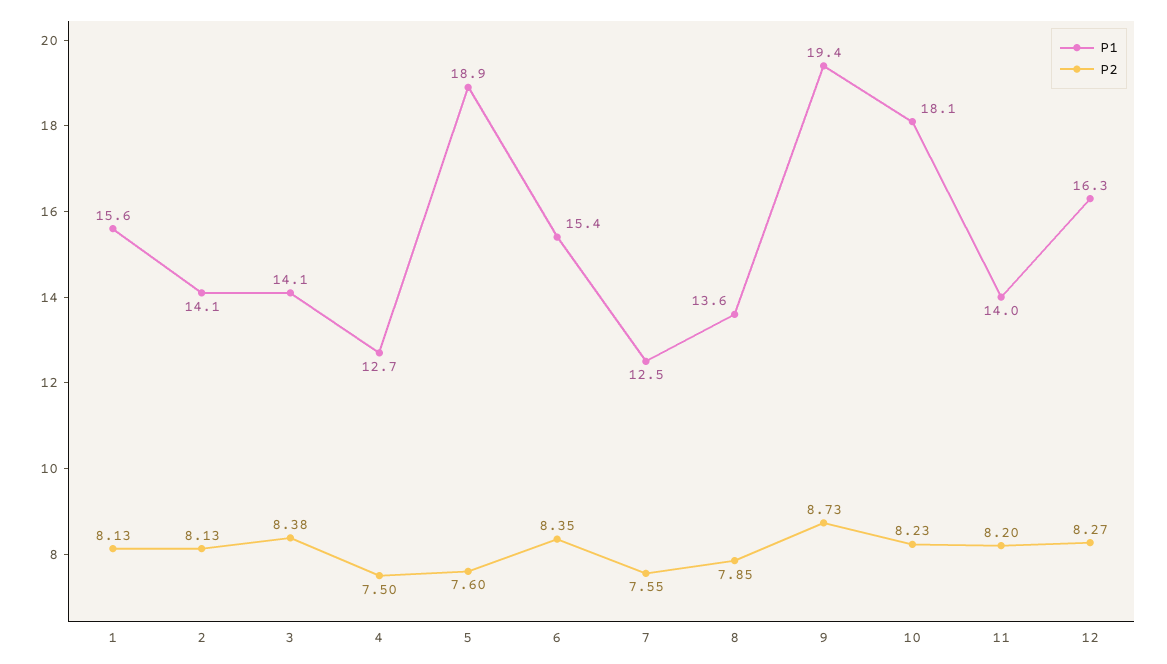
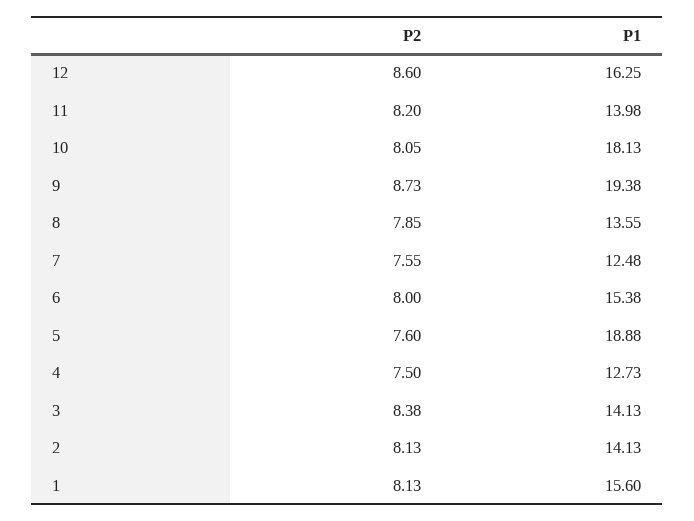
  {
    "P1": {
      "1": 15.6,
      "2": 14.13,
      "3": 14.13,
      "4": 12.73,
      "5": 18.88,
      "6": 15.38,
      "7": 12.48,
      "8": 13.55,
      "9": 19.38,
      "10": 18.13,
      "11": 13.98,
      "12": 16.25
    },
    "P2": {
      "1": 8.13,
      "2": 8.13,
      "3": 8.38,
      "4": 7.5,
      "5": 7.6,
-     "6": 8.35,
+     "6": 8,
      "7": 7.55,
      "8": 7.85,
      "9": 8.73,
-     "10": 8.23,
+     "10": 8.05,
      "11": 8.2,
-     "12": 8.27
+     "12": 8.6
    }
  }

